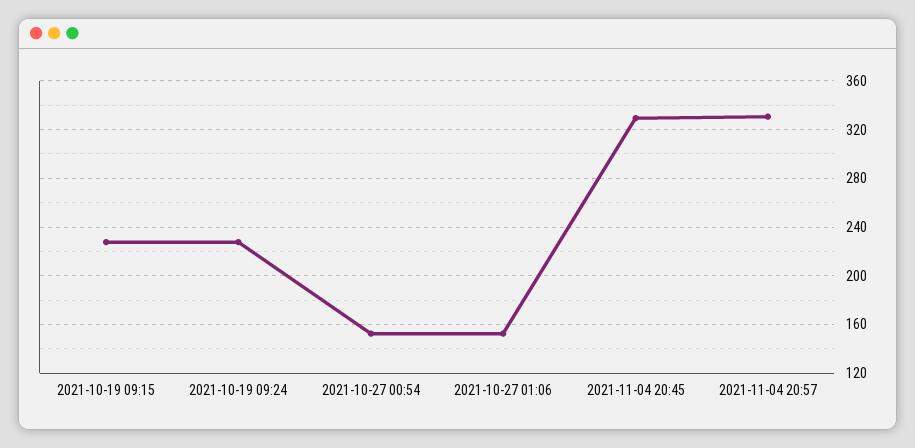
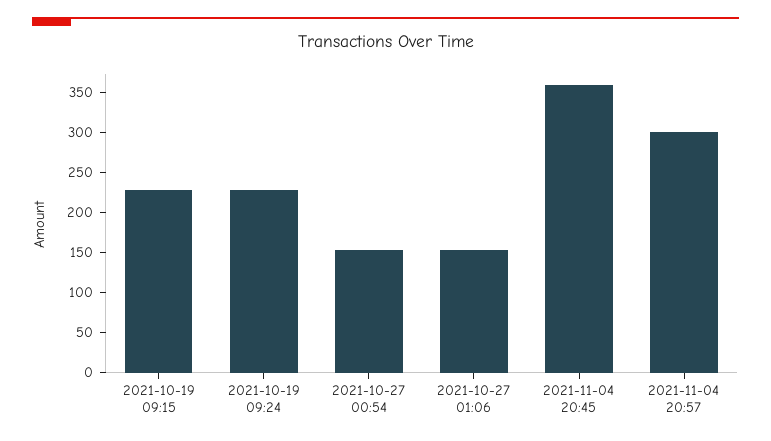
  {
    "2021-10-19 09:15": 230,
    "2021-10-19 09:24": 230,
    "2021-10-27 00:54": 150,
    "2021-10-27 01:06": 150,
-   "2021-11-04 20:45": 330,
+   "2021-11-04 20:45": 360,
-   "2021-11-04 20:57": 330
+   "2021-11-04 20:57": 300
  }

